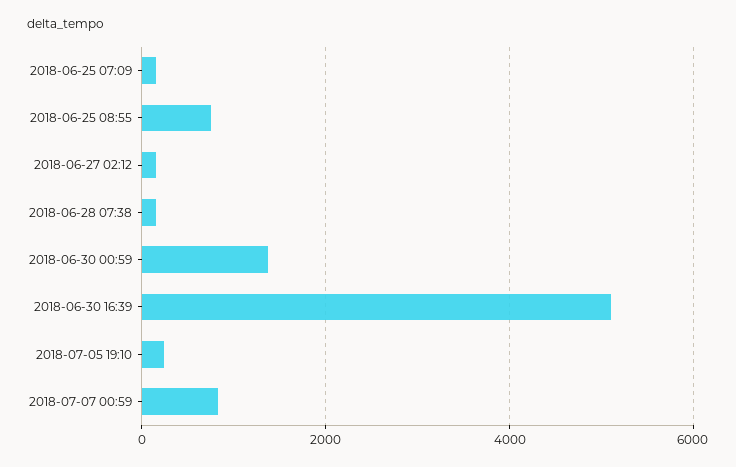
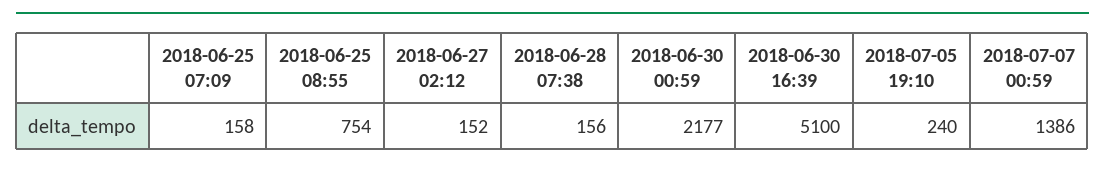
  {
    "2018-06-25 07:09": 158,
    "2018-06-25 08:55": 754,
    "2018-06-27 02:12": 152,
    "2018-06-28 07:38": 156,
-   "2018-06-30 00:59": 1400,
+   "2018-06-30 00:59": 2177,
    "2018-06-30 16:39": 5100,
    "2018-07-05 19:10": 240,
-   "2018-07-07 00:59": 800
+   "2018-07-07 00:59": 1386
  }

